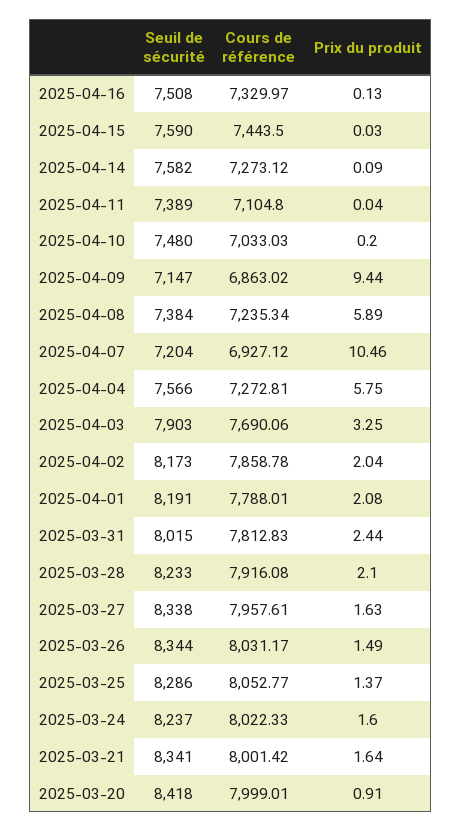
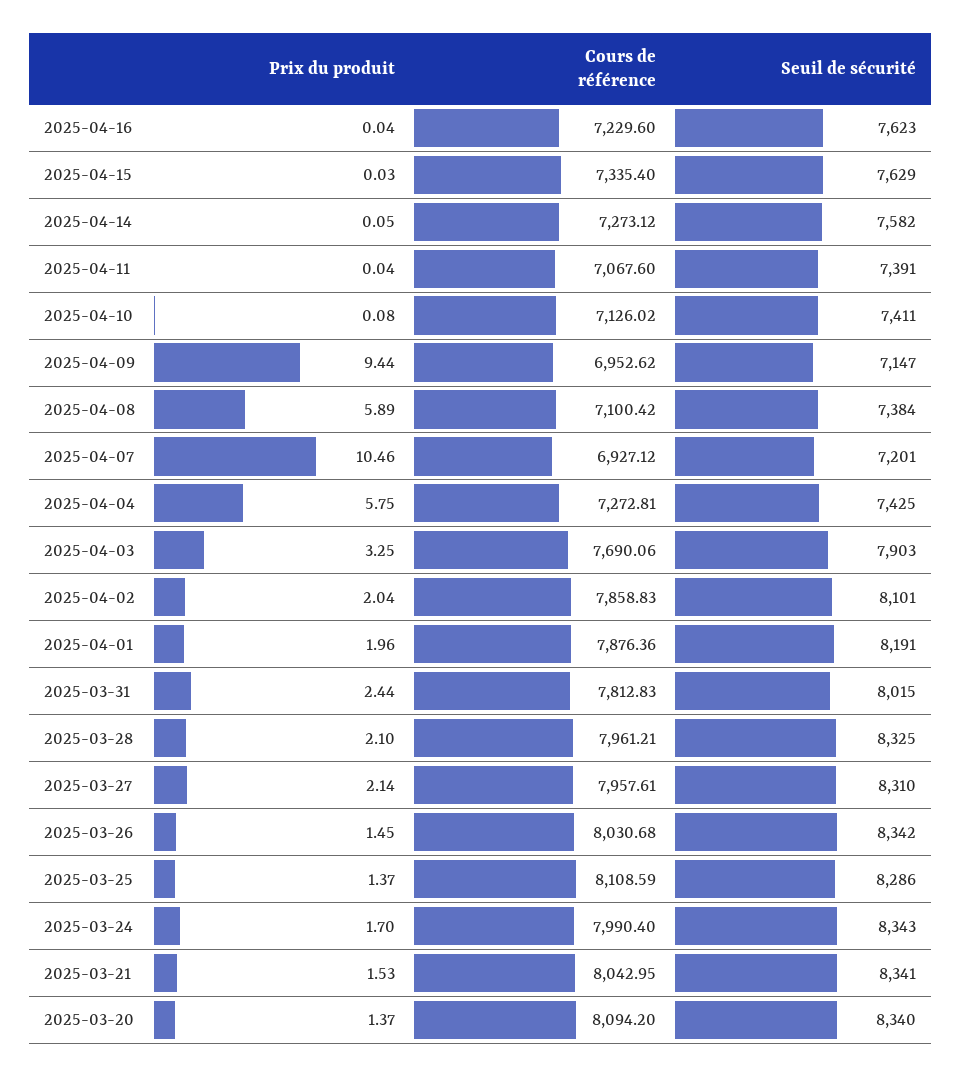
  {
    "Seuil de sécurité": {
-     "2025-04-16": 7508,
+     "2025-04-16": 7623,
-     "2025-04-15": 7590,
+     "2025-04-15": 7629,
      "2025-04-14": 7582,
-     "2025-04-11": 7389,
+     "2025-04-11": 7391,
-     "2025-04-10": 7480,
+     "2025-04-10": 7411,
      "2025-04-09": 7147,
      "2025-04-08": 7384,
-     "2025-04-07": 7204,
+     "2025-04-07": 7201,
-     "2025-04-04": 7566,
+     "2025-04-04": 7425,
      "2025-04-03": 7903,
-     "2025-04-02": 8173,
+     "2025-04-02": 8101,
      "2025-04-01": 8191,
      "2025-03-31": 8015,
-     "2025-03-28": 8233,
+     "2025-03-28": 8325,
-     "2025-03-27": 8338,
+     "2025-03-27": 8310,
-     "2025-03-26": 8344,
+     "2025-03-26": 8342,
      "2025-03-25": 8286,
-     "2025-03-24": 8237,
+     "2025-03-24": 8343,
      "2025-03-21": 8341,
-     "2025-03-20": 8418
+     "2025-03-20": 8340
    },
    "Cours de référence": {
-     "2025-04-16": 7329.97,
+     "2025-04-16": 7229.6,
-     "2025-04-15": 7443.5,
+     "2025-04-15": 7335.4,
      "2025-04-14": 7273.12,
-     "2025-04-11": 7104.8,
+     "2025-04-11": 7067.6,
-     "2025-04-10": 7033.03,
+     "2025-04-10": 7126.02,
-     "2025-04-09": 6863.02,
+     "2025-04-09": 6952.62,
-     "2025-04-08": 7235.34,
+     "2025-04-08": 7100.42,
      "2025-04-07": 6927.12,
      "2025-04-04": 7272.81,
      "2025-04-03": 7690.06,
-     "2025-04-02": 7858.78,
+     "2025-04-02": 7858.83,
-     "2025-04-01": 7788.01,
+     "2025-04-01": 7876.36,
      "2025-03-31": 7812.83,
-     "2025-03-28": 7916.08,
+     "2025-03-28": 7961.21,
      "2025-03-27": 7957.61,
-     "2025-03-26": 8031.17,
+     "2025-03-26": 8030.68,
-     "2025-03-25": 8052.77,
+     "2025-03-25": 8108.59,
-     "2025-03-24": 8022.33,
+     "2025-03-24": 7990.4,
-     "2025-03-21": 8001.42,
+     "2025-03-21": 8042.95,
-     "2025-03-20": 7999.01
+     "2025-03-20": 8094.2
    },
    "Prix du produit": {
-     "2025-04-16": 0.13,
+     "2025-04-16": 0.04,
      "2025-04-15": 0.03,
-     "2025-04-14": 0.09,
+     "2025-04-14": 0.05,
      "2025-04-11": 0.04,
-     "2025-04-10": 0.2,
+     "2025-04-10": 0.08,
      "2025-04-09": 9.44,
      "2025-04-08": 5.89,
      "2025-04-07": 10.46,
      "2025-04-04": 5.75,
      "2025-04-03": 3.25,
      "2025-04-02": 2.04,
-     "2025-04-01": 2.08,
+     "2025-04-01": 1.96,
      "2025-03-31": 2.44,
      "2025-03-28": 2.1,
-     "2025-03-27": 1.63,
+     "2025-03-27": 2.14,
-     "2025-03-26": 1.49,
+     "2025-03-26": 1.45,
      "2025-03-25": 1.37,
-     "2025-03-24": 1.6,
+     "2025-03-24": 1.7,
-     "2025-03-21": 1.64,
+     "2025-03-21": 1.53,
-     "2025-03-20": 0.91
+     "2025-03-20": 1.37
    }
  }

